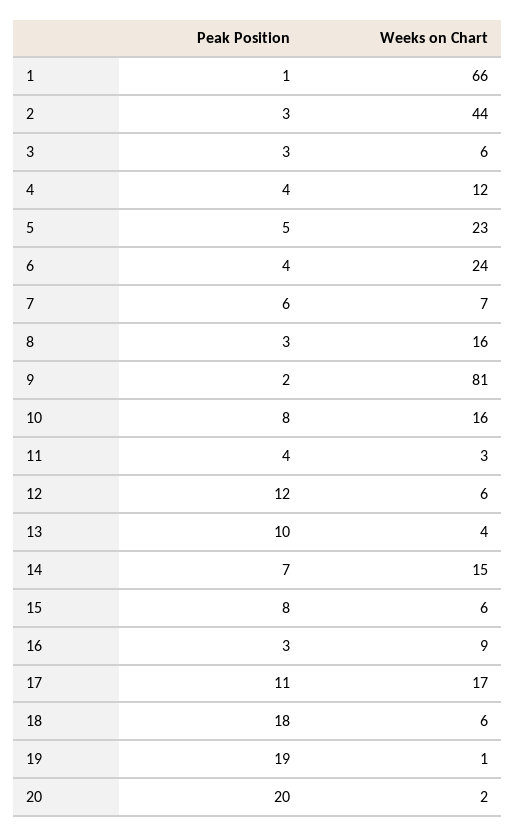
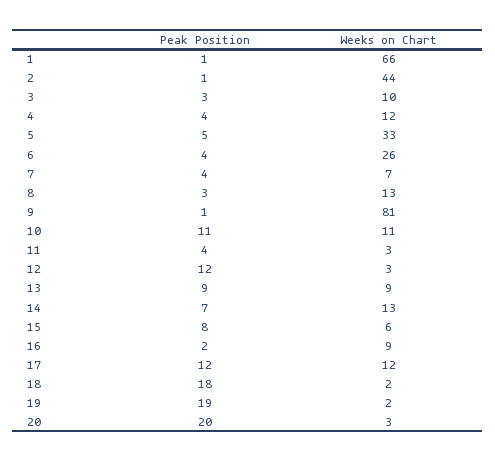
  {
    "Peak Position": {
      "1": 1,
-     "2": 3,
+     "2": 1,
      "3": 3,
      "4": 4,
      "5": 5,
      "6": 4,
-     "7": 6,
+     "7": 4,
      "8": 3,
-     "9": 2,
+     "9": 1,
-     "10": 8,
+     "10": 11,
      "11": 4,
      "12": 12,
-     "13": 10,
+     "13": 9,
      "14": 7,
      "15": 8,
-     "16": 3,
+     "16": 2,
-     "17": 11,
+     "17": 12,
      "18": 18,
      "19": 19,
      "20": 20
    },
    "Weeks on Chart": {
      "1": 66,
      "2": 44,
-     "3": 6,
+     "3": 10,
      "4": 12,
-     "5": 23,
+     "5": 33,
-     "6": 24,
+     "6": 26,
      "7": 7,
-     "8": 16,
+     "8": 13,
      "9": 81,
-     "10": 16,
+     "10": 11,
      "11": 3,
-     "12": 6,
+     "12": 3,
-     "13": 4,
+     "13": 9,
-     "14": 15,
+     "14": 13,
      "15": 6,
      "16": 9,
-     "17": 17,
+     "17": 12,
-     "18": 6,
+     "18": 2,
-     "19": 1,
+     "19": 2,
-     "20": 2
+     "20": 3
    }
  }

